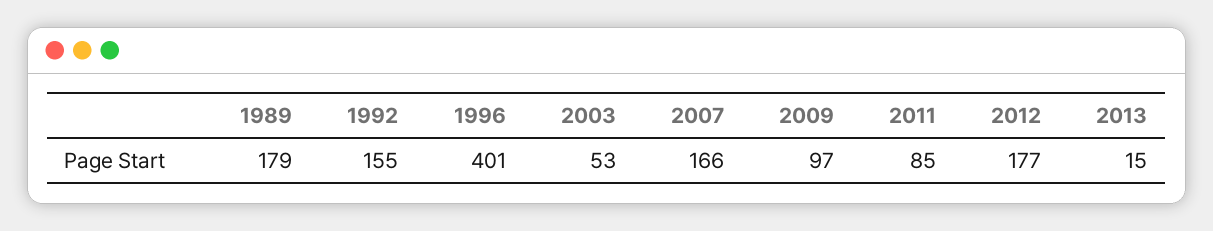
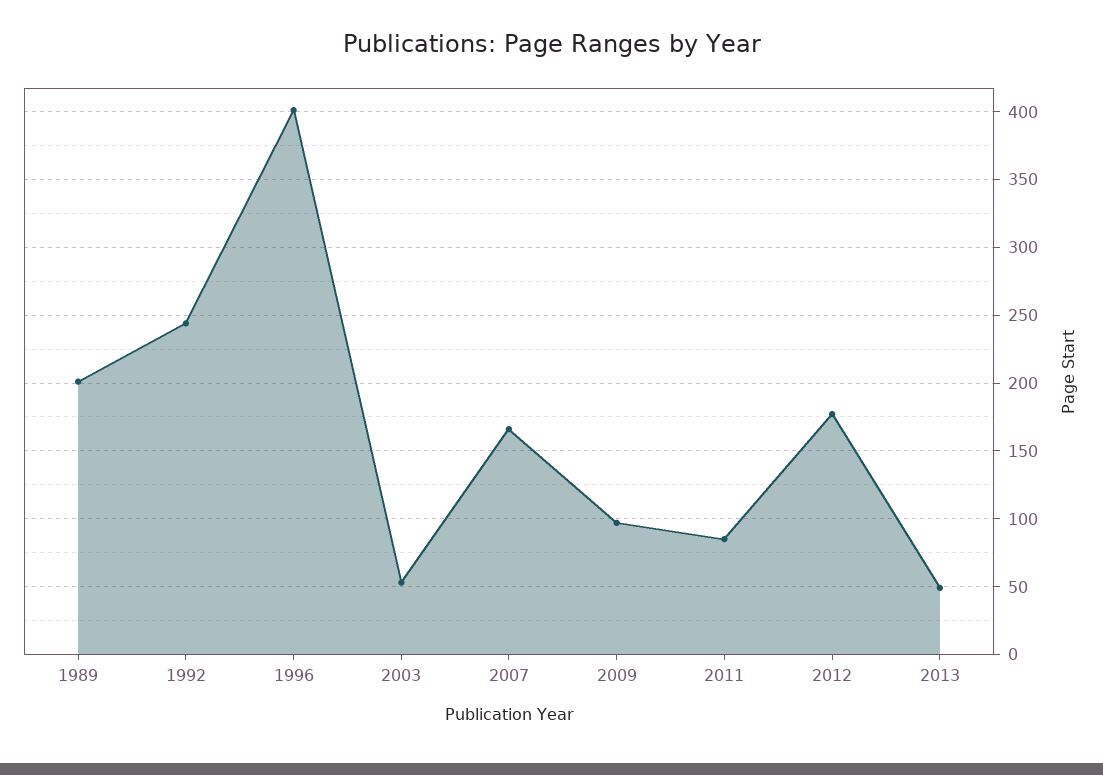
  {
-   "1989": 179,
+   "1989": 200,
-   "1992": 155,
+   "1992": 245,
    "1996": 401,
    "2003": 53,
    "2007": 166,
    "2009": 97,
    "2011": 85,
    "2012": 177,
-   "2013": 15
+   "2013": 50
  }

